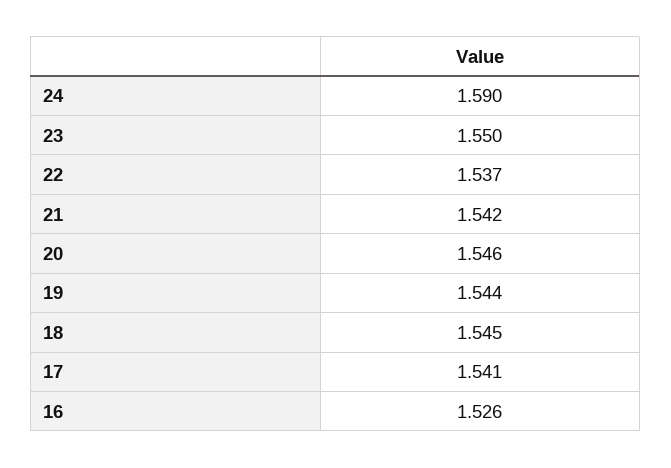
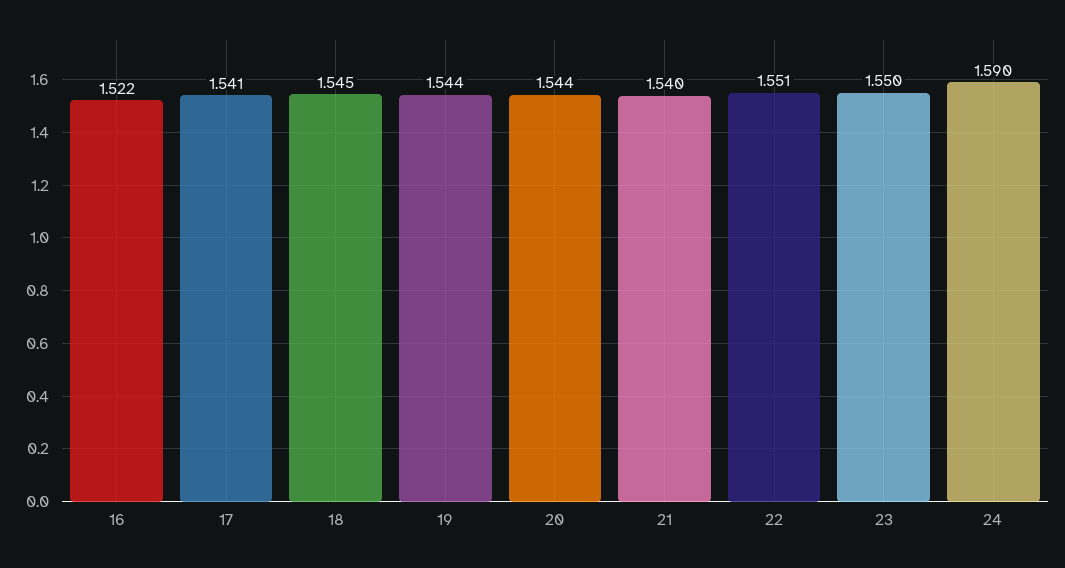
  {
    "24": 1.59,
    "23": 1.55,
-   "22": 1.537,
+   "22": 1.551,
-   "21": 1.542,
+   "21": 1.54,
-   "20": 1.546,
+   "20": 1.544,
    "19": 1.544,
    "18": 1.545,
    "17": 1.541,
-   "16": 1.526
+   "16": 1.522
  }

